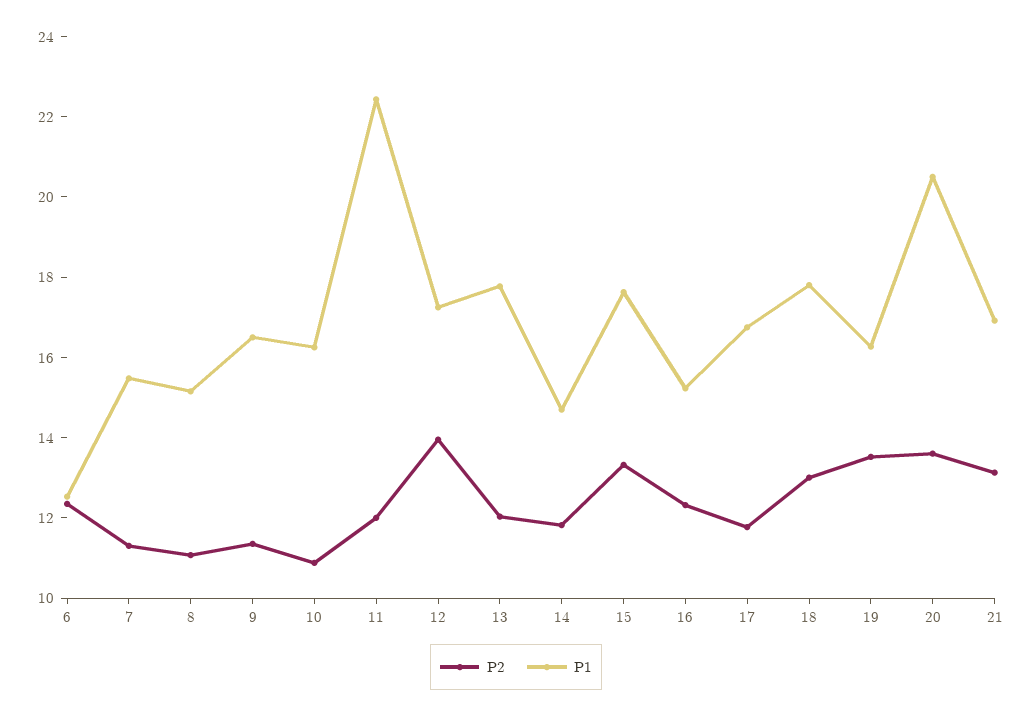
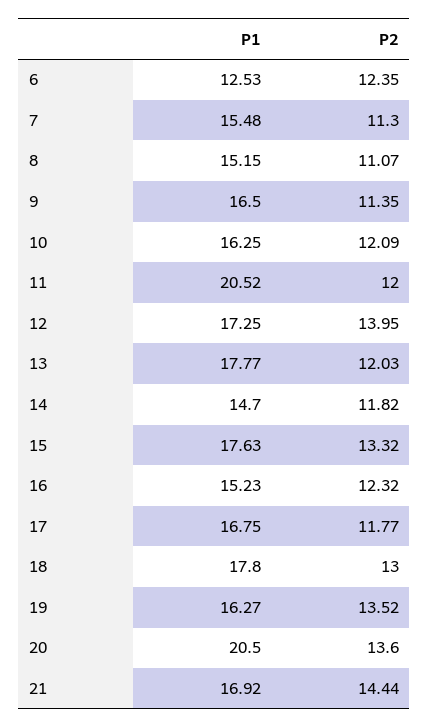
  {
    "P2": {
      "6": 12.35,
      "7": 11.3,
      "8": 11.07,
      "9": 11.35,
-     "10": 11,
+     "10": 12.09,
      "11": 12,
      "12": 13.95,
      "13": 12.03,
      "14": 11.82,
      "15": 13.32,
      "16": 12.32,
      "17": 11.77,
      "18": 13,
      "19": 13.52,
      "20": 13.6,
-     "21": 13
+     "21": 14.44
    },
    "P1": {
      "6": 12.53,
      "7": 15.48,
      "8": 15.15,
      "9": 16.5,
      "10": 16.25,
-     "11": 22.5,
+     "11": 20.52,
      "12": 17.25,
      "13": 17.77,
      "14": 14.7,
      "15": 17.63,
      "16": 15.23,
      "17": 16.75,
      "18": 17.8,
      "19": 16.27,
      "20": 20.5,
      "21": 16.92
    }
  }

